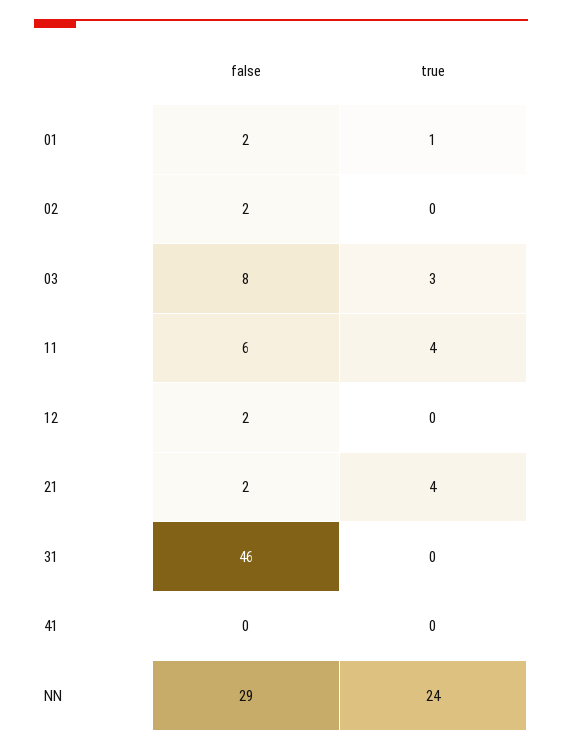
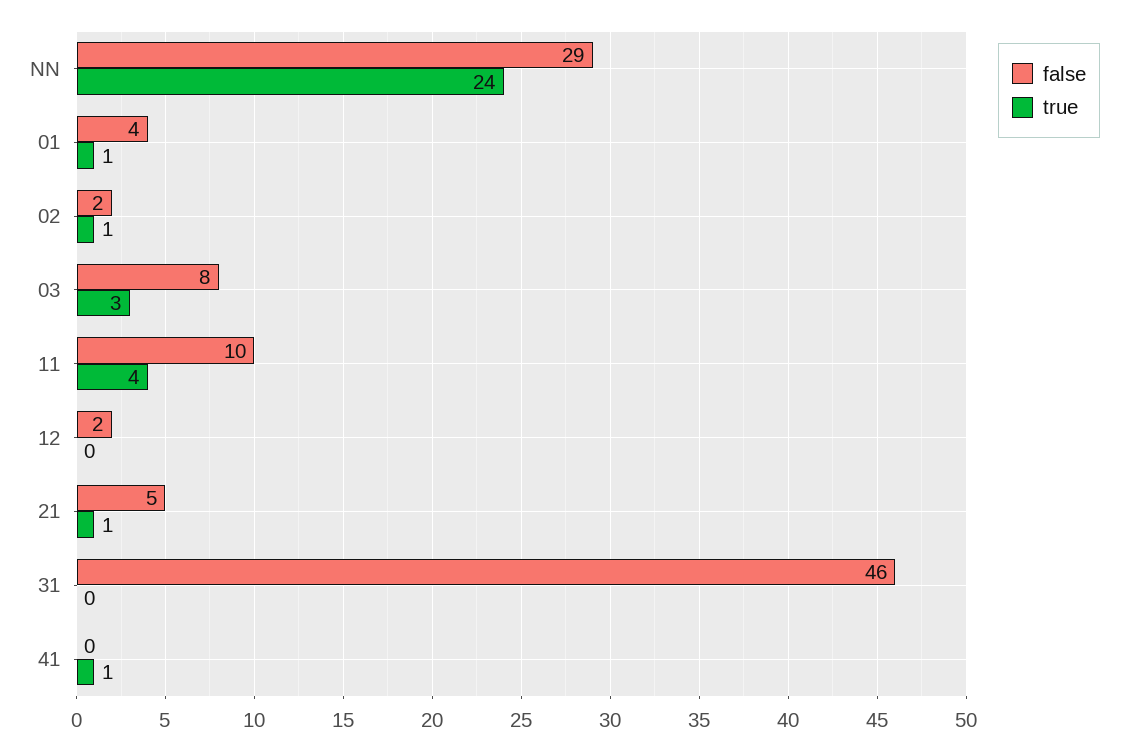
  {
    "false": {
-     "01": 2,
+     "01": 4,
      "02": 2,
      "03": 8,
-     "11": 6,
+     "11": 10,
      "12": 2,
-     "21": 2,
+     "21": 5,
      "31": 46,
      "41": 0,
      "NN": 29
    },
    "true": {
      "01": 1,
-     "02": 0,
+     "02": 1,
      "03": 3,
      "11": 4,
      "12": 0,
-     "21": 4,
+     "21": 1,
      "31": 0,
-     "41": 0,
+     "41": 1,
      "NN": 24
    }
  }

